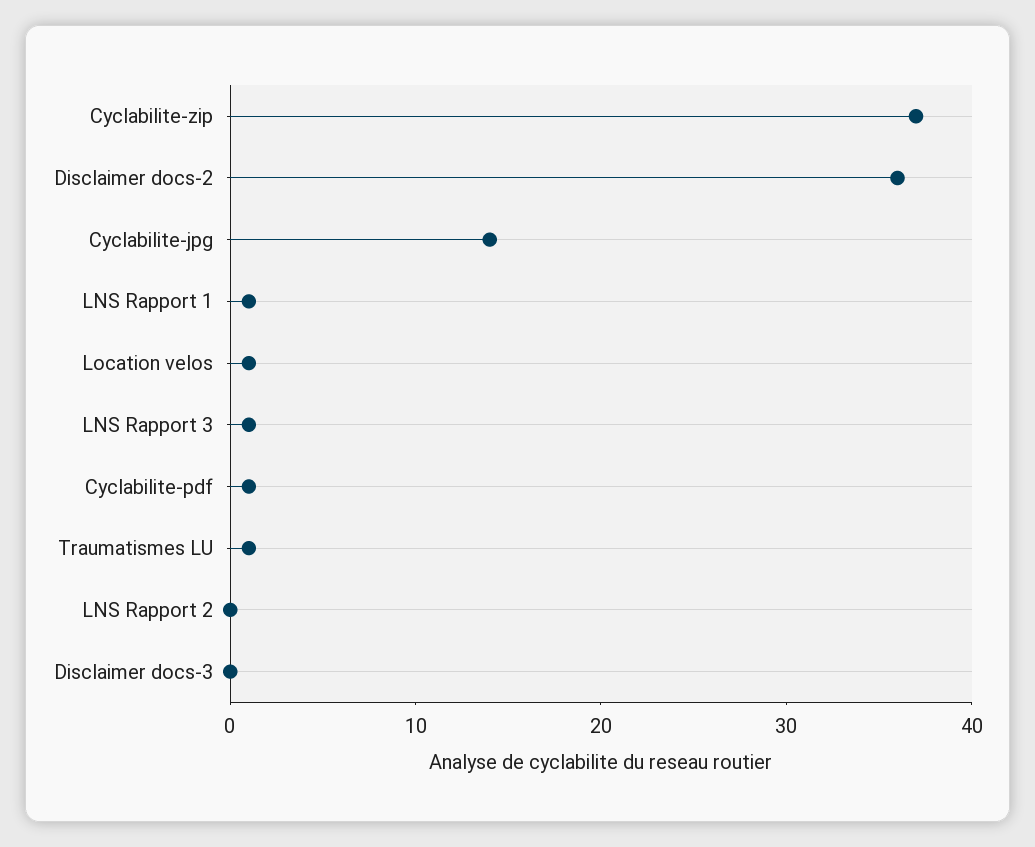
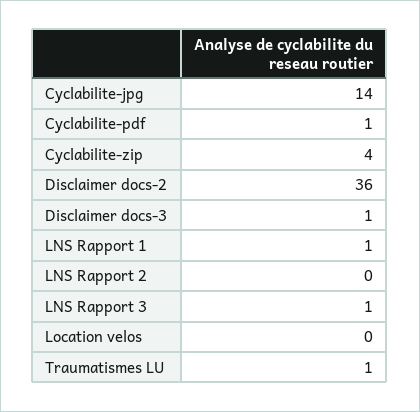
  {
-   "Cyclabilite-zip": 37,
+   "Cyclabilite-zip": 4,
    "Disclaimer docs-2": 36,
    "Cyclabilite-jpg": 14,
    "LNS Rapport 1": 1,
-   "Location velos": 1,
+   "Location velos": 0,
    "LNS Rapport 3": 1,
    "Cyclabilite-pdf": 1,
    "Traumatismes LU": 1,
    "LNS Rapport 2": 0,
-   "Disclaimer docs-3": 0
+   "Disclaimer docs-3": 1
  }

